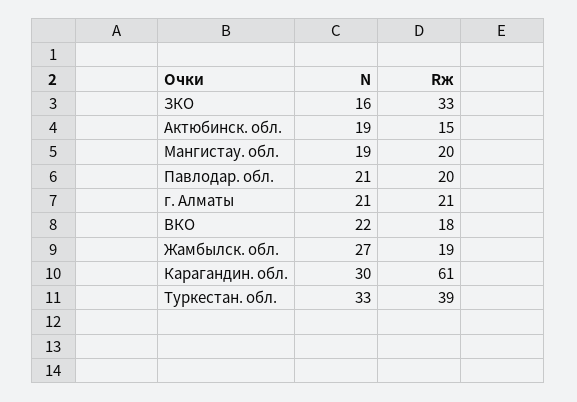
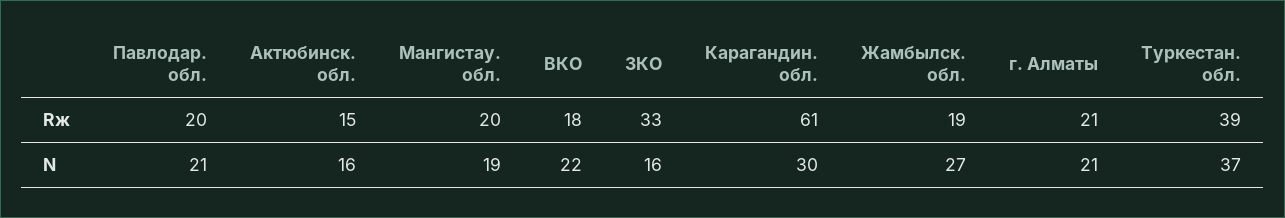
  {
    "N": {
      "ЗКО": 16,
-     "Актюбинск. обл.": 19,
+     "Актюбинск. обл.": 16,
      "Мангистау. обл.": 19,
      "Павлодар. обл.": 21,
      "г. Алматы": 21,
      "ВКО": 22,
      "Жамбылск. обл.": 27,
      "Карагандин. обл.": 30,
-     "Туркестан. обл.": 33
+     "Туркестан. обл.": 37
    },
    "Rж": {
      "ЗКО": 33,
      "Актюбинск. обл.": 15,
      "Мангистау. обл.": 20,
      "Павлодар. обл.": 20,
      "г. Алматы": 21,
      "ВКО": 18,
      "Жамбылск. обл.": 19,
      "Карагандин. обл.": 61,
      "Туркестан. обл.": 39
    }
  }

